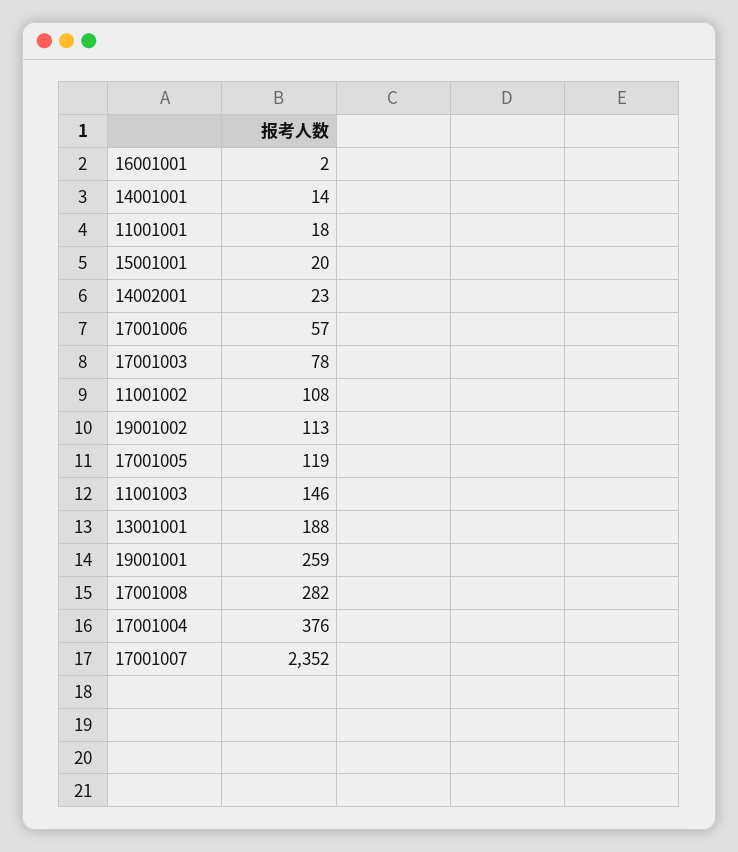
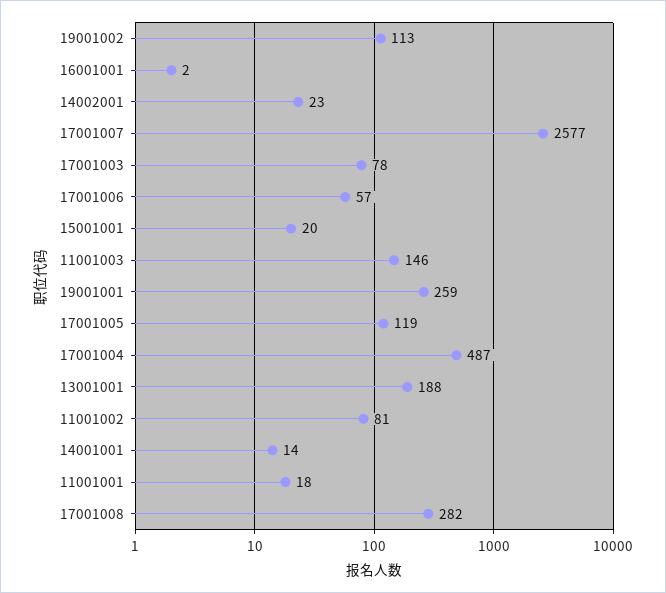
  {
    "16001001": 2,
    "14001001": 14,
    "11001001": 18,
    "15001001": 20,
    "14002001": 23,
    "17001006": 57,
    "17001003": 78,
-   "11001002": 108,
+   "11001002": 81,
    "19001002": 113,
    "17001005": 119,
    "11001003": 146,
    "13001001": 188,
    "19001001": 259,
    "17001008": 282,
-   "17001004": 376,
+   "17001004": 487,
-   "17001007": 2352
+   "17001007": 2577
  }

